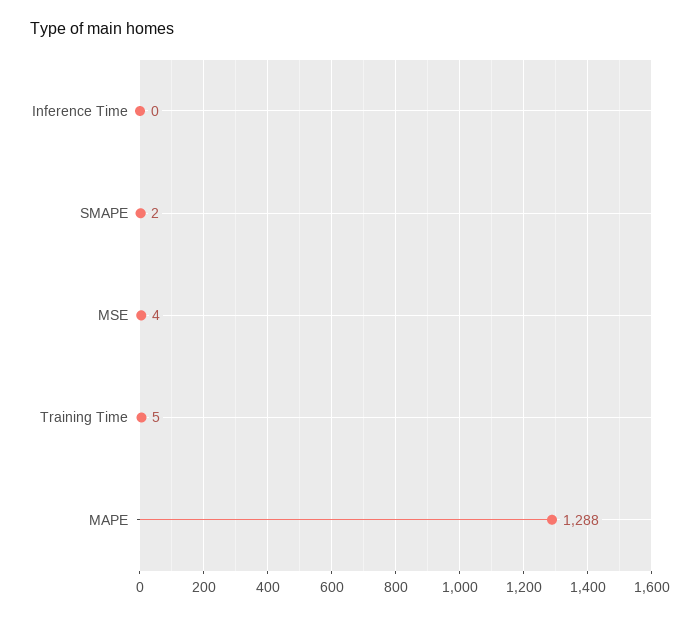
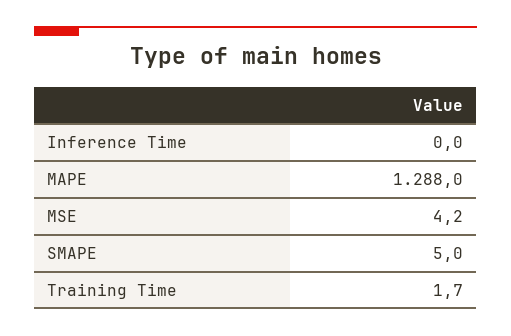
  {
    "Inference Time": 0,
-   "SMAPE": 2,
+   "SMAPE": 5,
    "MSE": 4.2,
-   "Training Time": 5,
+   "Training Time": 1.7,
    "MAPE": 1288
  }

